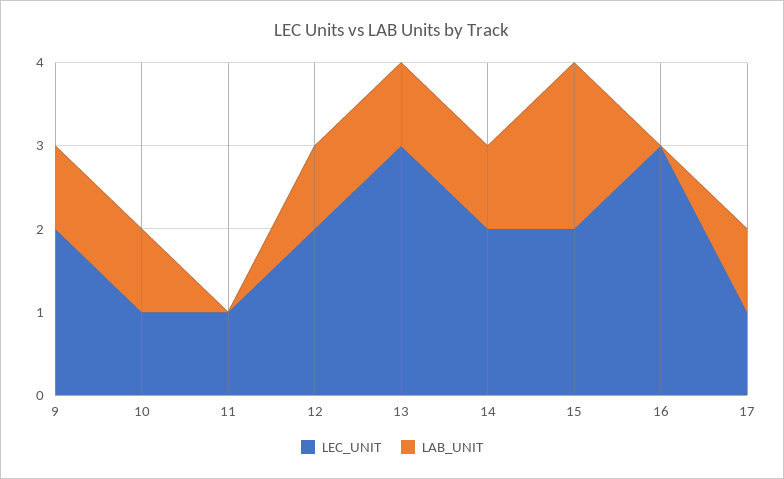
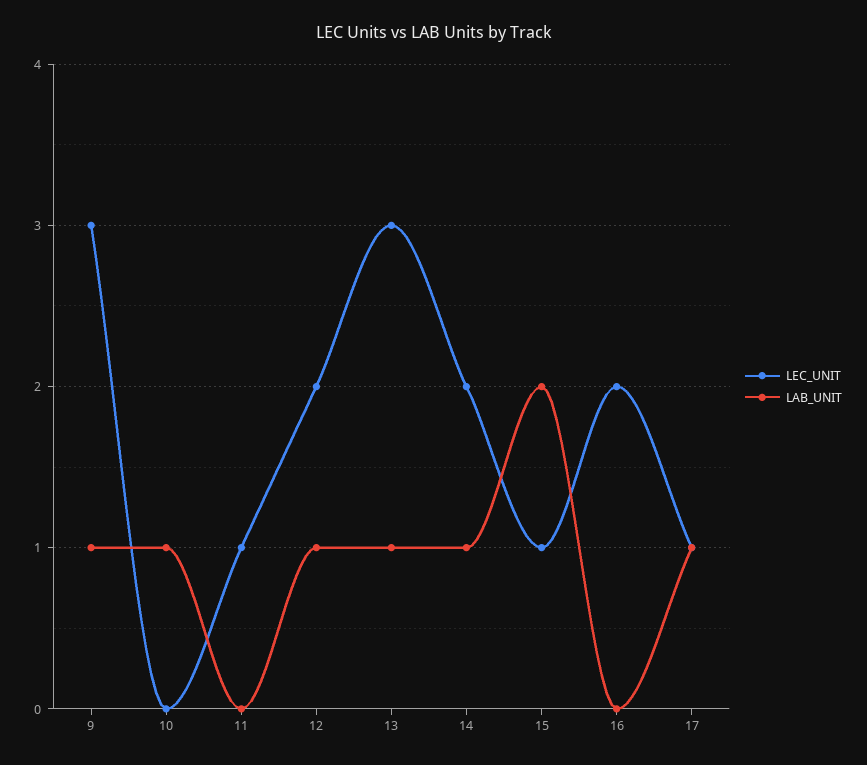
  {
    "LEC_UNIT": {
-     "9": 2,
+     "9": 3,
-     "10": 1,
+     "10": 0,
      "11": 1,
      "12": 2,
      "13": 3,
      "14": 2,
-     "15": 2,
+     "15": 1,
-     "16": 3,
+     "16": 2,
      "17": 1
    },
    "LAB_UNIT": {
      "9": 1,
      "10": 1,
      "11": 0,
      "12": 1,
      "13": 1,
      "14": 1,
      "15": 2,
      "16": 0,
      "17": 1
    }
  }

